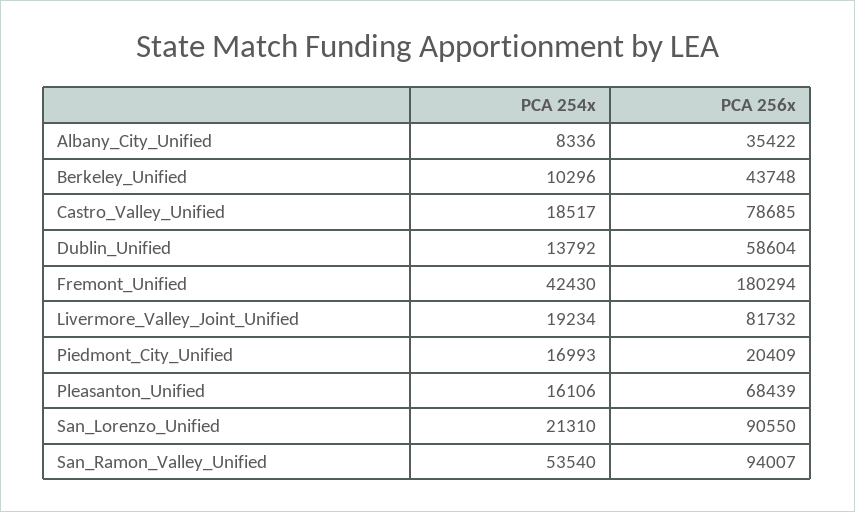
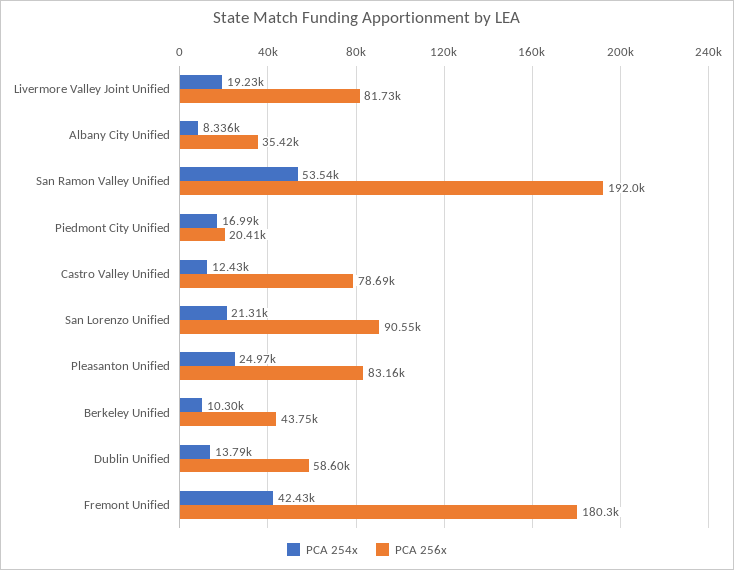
  {
    "PCA 254x": {
      "Albany_City_Unified": 8336,
      "Berkeley_Unified": 10296,
-     "Castro_Valley_Unified": 18517,
+     "Castro_Valley_Unified": 12430,
      "Dublin_Unified": 13792,
      "Fremont_Unified": 42430,
      "Livermore_Valley_Joint_Unified": 19234,
      "Piedmont_City_Unified": 16993,
-     "Pleasanton_Unified": 16106,
+     "Pleasanton_Unified": 24970,
      "San_Lorenzo_Unified": 21310,
      "San_Ramon_Valley_Unified": 53540
    },
    "PCA 256x": {
      "Albany_City_Unified": 35422,
      "Berkeley_Unified": 43748,
      "Castro_Valley_Unified": 78685,
      "Dublin_Unified": 58604,
      "Fremont_Unified": 180294,
      "Livermore_Valley_Joint_Unified": 81732,
      "Piedmont_City_Unified": 20409,
-     "Pleasanton_Unified": 68439,
+     "Pleasanton_Unified": 83160,
      "San_Lorenzo_Unified": 90550,
-     "San_Ramon_Valley_Unified": 94007
+     "San_Ramon_Valley_Unified": 192000
    }
  }

